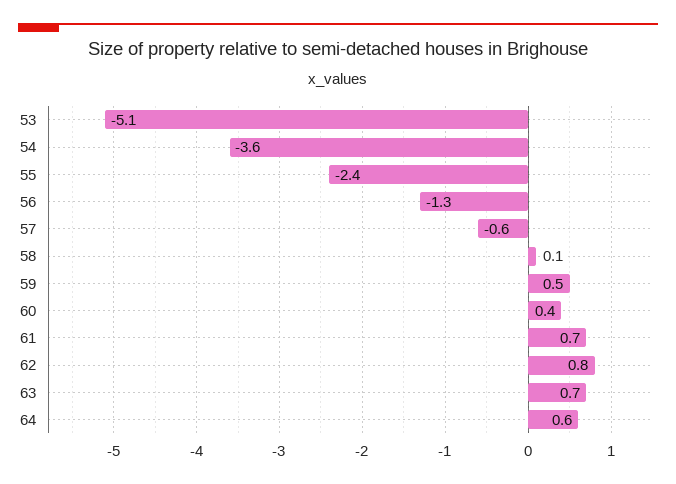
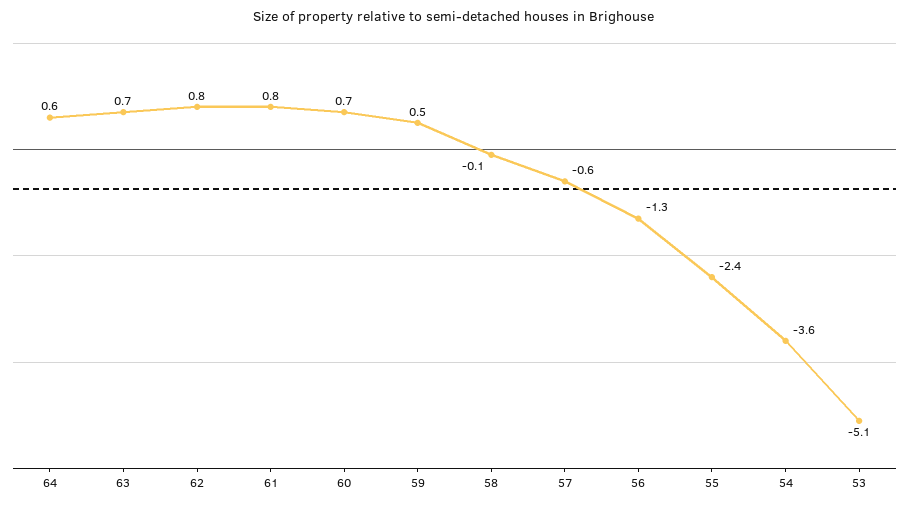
  {
    "53": -5.1,
    "54": -3.6,
    "55": -2.4,
    "56": -1.3,
    "57": -0.6,
-   "58": 0.1,
+   "58": -0.1,
    "59": 0.5,
-   "60": 0.4,
+   "60": 0.7,
-   "61": 0.7,
+   "61": 0.8,
    "62": 0.8,
    "63": 0.7,
    "64": 0.6
  }

